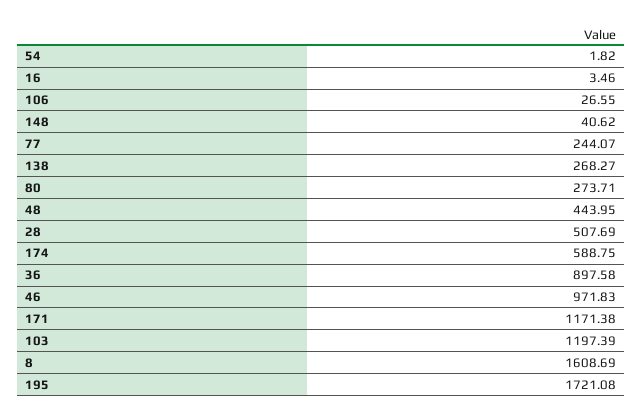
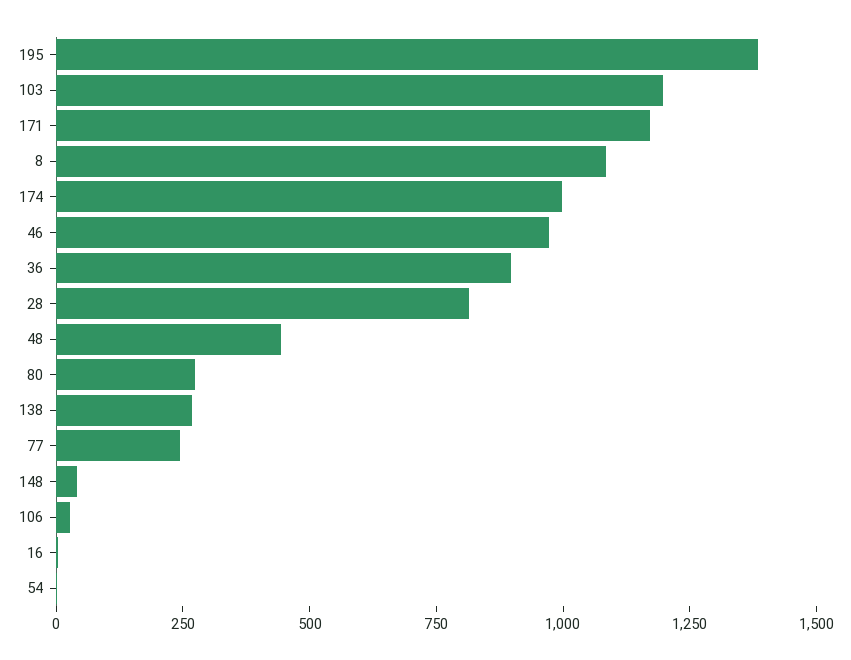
  {
    "54": 1.82,
    "16": 3.46,
    "106": 26.55,
    "148": 40.62,
    "77": 244.07,
    "138": 268.27,
    "80": 273.71,
    "48": 443.95,
-   "28": 507.69,
+   "28": 800,
-   "174": 588.75,
+   "174": 1000,
    "36": 897.58,
    "46": 971.83,
    "171": 1171.38,
    "103": 1197.39,
-   "8": 1608.69,
+   "8": 1100,
-   "195": 1721.08
+   "195": 1400
  }

